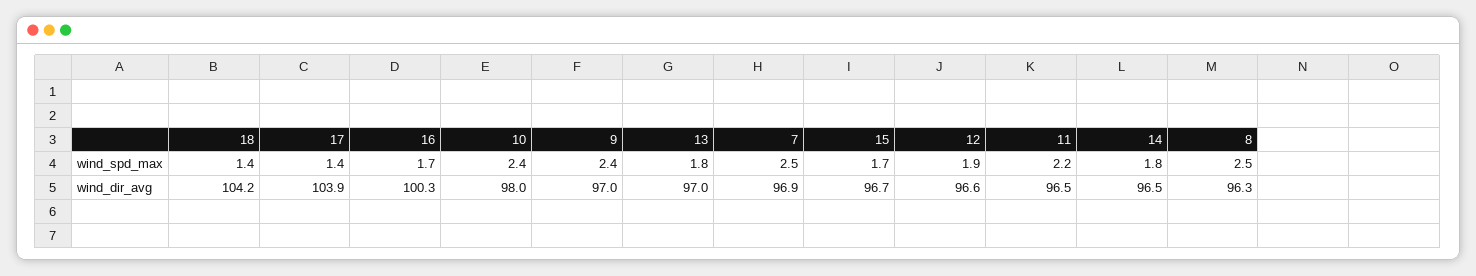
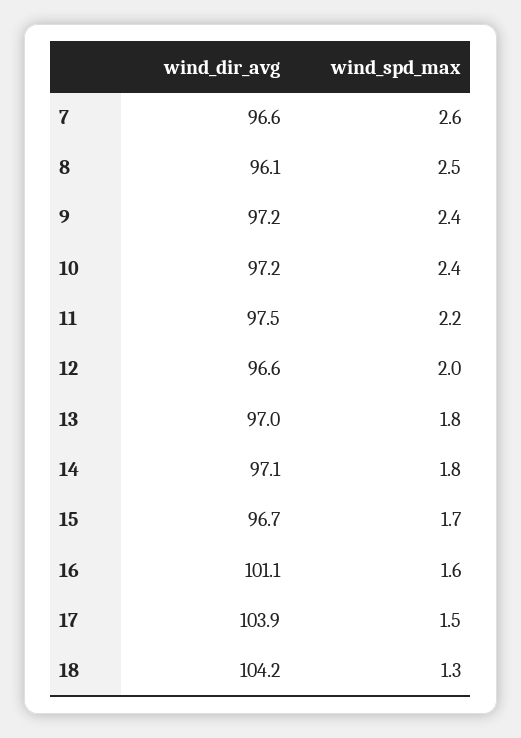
  {
    "18": {
-     "wind_spd_max": 1.4,
+     "wind_spd_max": 1.3,
      "wind_dir_avg": 104.2
    },
    "17": {
-     "wind_spd_max": 1.4,
+     "wind_spd_max": 1.5,
      "wind_dir_avg": 103.9
    },
    "16": {
-     "wind_spd_max": 1.7,
+     "wind_spd_max": 1.6,
-     "wind_dir_avg": 100.3
+     "wind_dir_avg": 101.1
    },
    "10": {
      "wind_spd_max": 2.4,
-     "wind_dir_avg": 98
+     "wind_dir_avg": 97.2
    },
    "9": {
      "wind_spd_max": 2.4,
-     "wind_dir_avg": 97
+     "wind_dir_avg": 97.2
    },
    "13": {
      "wind_spd_max": 1.8,
      "wind_dir_avg": 97
    },
    "7": {
-     "wind_spd_max": 2.5,
+     "wind_spd_max": 2.6,
-     "wind_dir_avg": 96.9
+     "wind_dir_avg": 96.6
    },
    "15": {
      "wind_spd_max": 1.7,
      "wind_dir_avg": 96.7
    },
    "12": {
-     "wind_spd_max": 1.9,
+     "wind_spd_max": 2,
      "wind_dir_avg": 96.6
    },
    "11": {
      "wind_spd_max": 2.2,
-     "wind_dir_avg": 96.5
+     "wind_dir_avg": 97.5
    },
    "14": {
      "wind_spd_max": 1.8,
-     "wind_dir_avg": 96.5
+     "wind_dir_avg": 97.1
    },
    "8": {
      "wind_spd_max": 2.5,
-     "wind_dir_avg": 96.3
+     "wind_dir_avg": 96.1
    }
  }

